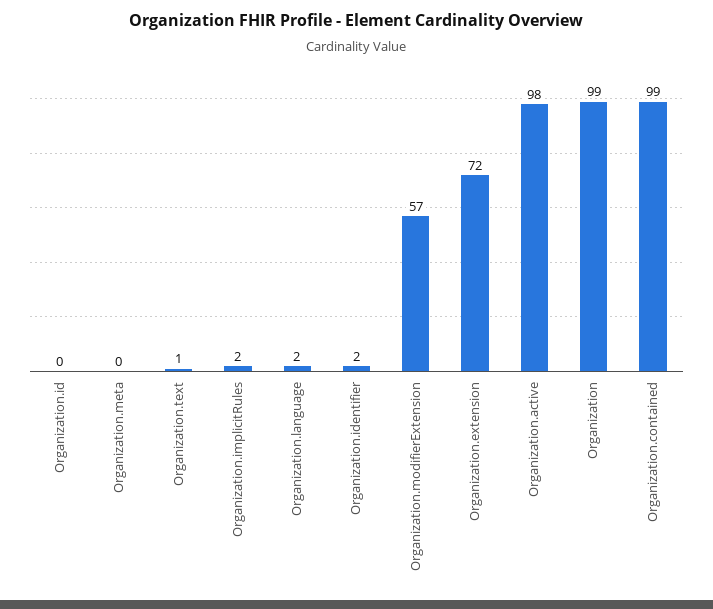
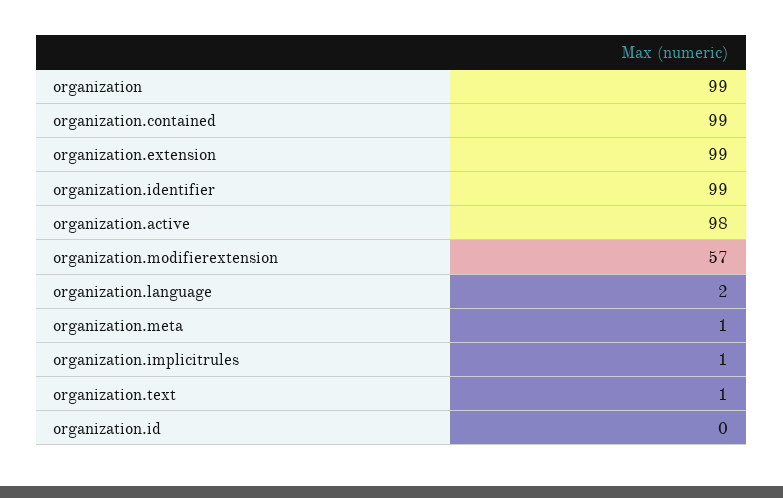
  {
    "Organization.id": 0,
-   "Organization.meta": 0,
+   "Organization.meta": 1,
    "Organization.text": 1,
-   "Organization.implicitRules": 2,
+   "Organization.implicitRules": 1,
    "Organization.language": 2,
-   "Organization.identifier": 2,
+   "Organization.identifier": 99,
    "Organization.modifierExtension": 57,
-   "Organization.extension": 72,
+   "Organization.extension": 99,
    "Organization.active": 98,
    "Organization": 99,
    "Organization.contained": 99
  }

